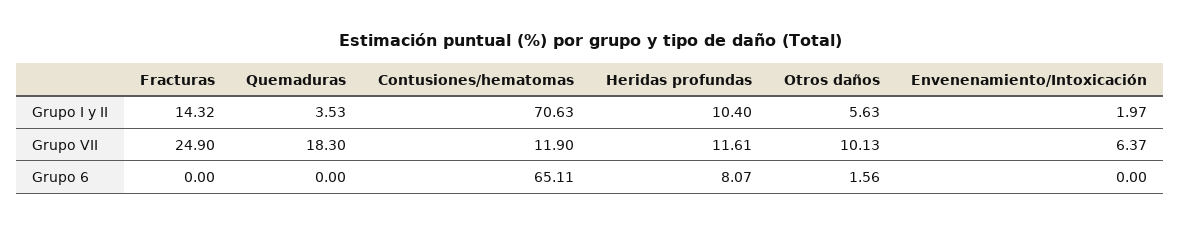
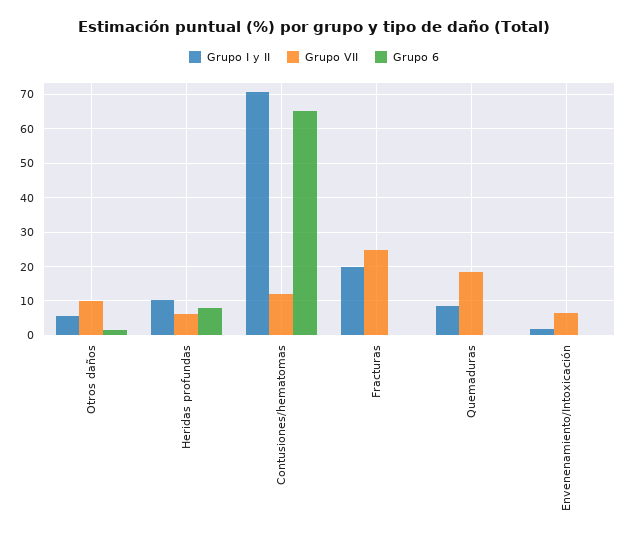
  {
    "Grupo I y II": {
-     "Fracturas": 14.32,
+     "Fracturas": 20,
-     "Quemaduras": 3.53,
+     "Quemaduras": 8,
      "Contusiones/hematomas": 70.63,
      "Heridas profundas": 10.4,
      "Otros daños": 5.63,
      "Envenenamiento/Intoxicación": 1.97
    },
    "Grupo VII": {
      "Fracturas": 24.9,
      "Quemaduras": 18.3,
      "Contusiones/hematomas": 11.9,
-     "Heridas profundas": 11.61,
+     "Heridas profundas": 6,
      "Otros daños": 10.13,
      "Envenenamiento/Intoxicación": 6.37
    },
    "Grupo 6": {
      "Fracturas": 0,
      "Quemaduras": 0,
      "Contusiones/hematomas": 65.11,
      "Heridas profundas": 8.07,
      "Otros daños": 1.56,
      "Envenenamiento/Intoxicación": 0
    }
  }

